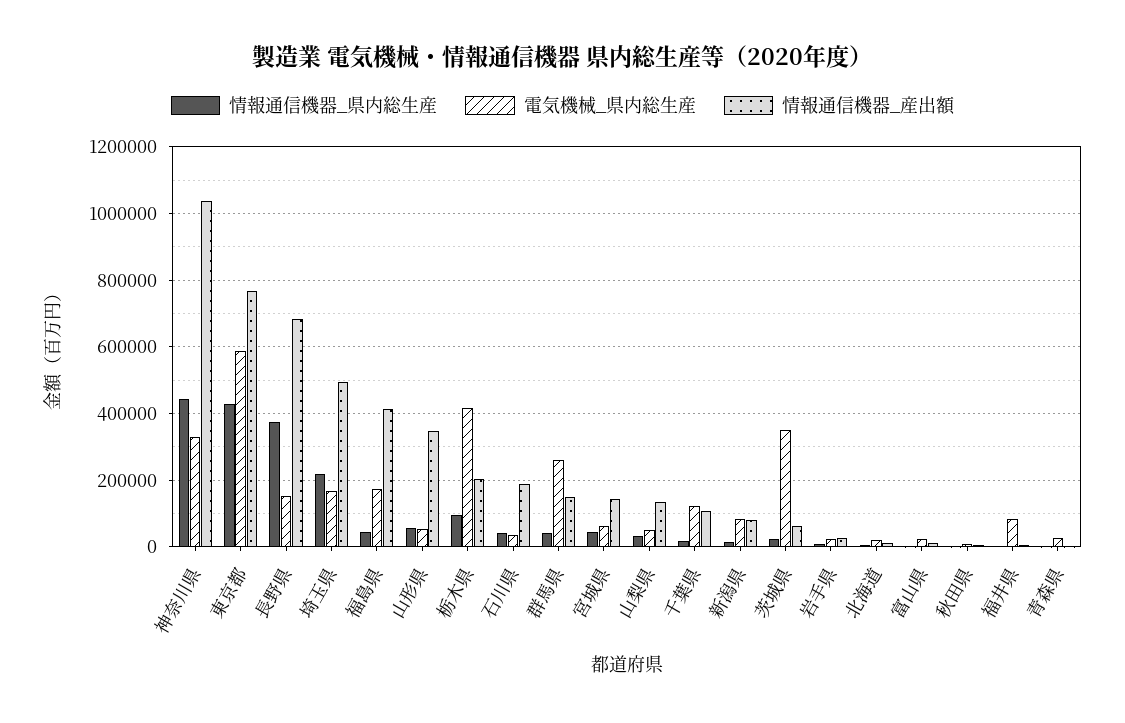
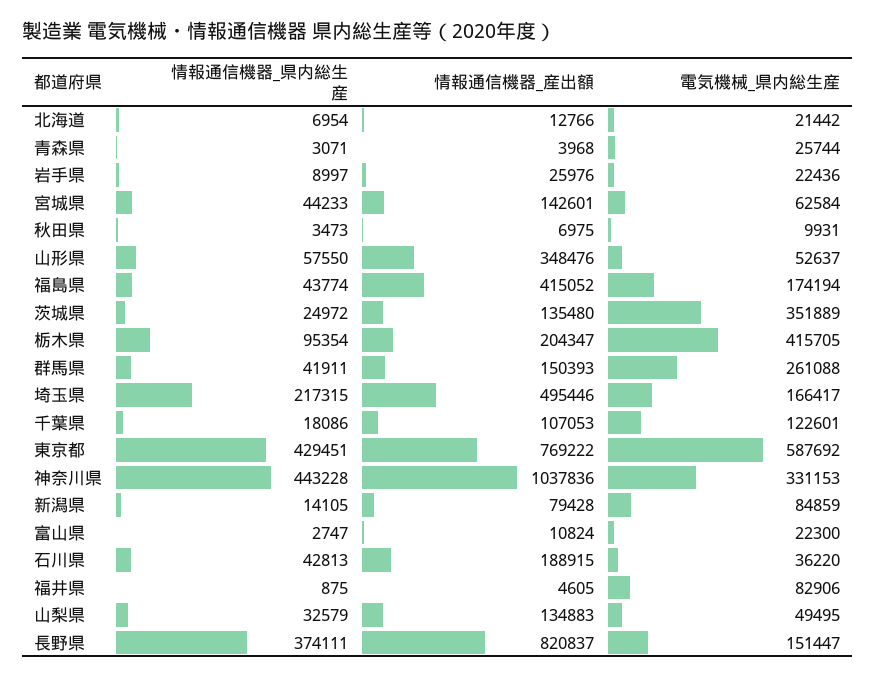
  {
    "情報通信機器_県内総生産": {
      "神奈川県": 443228,
      "東京都": 429451,
      "長野県": 374111,
      "埼玉県": 217315,
      "福島県": 43774,
      "山形県": 57550,
      "栃木県": 95354,
      "石川県": 42813,
      "群馬県": 41911,
      "宮城県": 44233,
      "山梨県": 32579,
      "千葉県": 18086,
      "新潟県": 14105,
      "茨城県": 24972,
      "岩手県": 8997,
      "北海道": 6954,
      "富山県": 2747,
      "秋田県": 3473,
      "福井県": 875,
      "青森県": 3071
    },
    "電気機械_県内総生産": {
      "神奈川県": 331153,
      "東京都": 587692,
      "長野県": 151447,
      "埼玉県": 166417,
      "福島県": 174194,
      "山形県": 52637,
      "栃木県": 415705,
      "石川県": 36220,
      "群馬県": 261088,
      "宮城県": 62584,
      "山梨県": 49495,
      "千葉県": 122601,
      "新潟県": 84859,
      "茨城県": 351889,
      "岩手県": 22436,
      "北海道": 21442,
      "富山県": 22300,
      "秋田県": 9931,
      "福井県": 82906,
      "青森県": 25744
    },
    "情報通信機器_産出額": {
      "神奈川県": 1037836,
      "東京都": 769222,
-     "長野県": 680000,
+     "長野県": 820837,
      "埼玉県": 495446,
      "福島県": 415052,
      "山形県": 348476,
      "栃木県": 204347,
      "石川県": 188915,
      "群馬県": 150393,
      "宮城県": 142601,
      "山梨県": 134883,
      "千葉県": 107053,
      "新潟県": 79428,
-     "茨城県": 60000,
+     "茨城県": 135480,
      "岩手県": 25976,
      "北海道": 12766,
      "富山県": 10824,
      "秋田県": 6975,
      "福井県": 4605,
      "青森県": 3968
    }
  }

